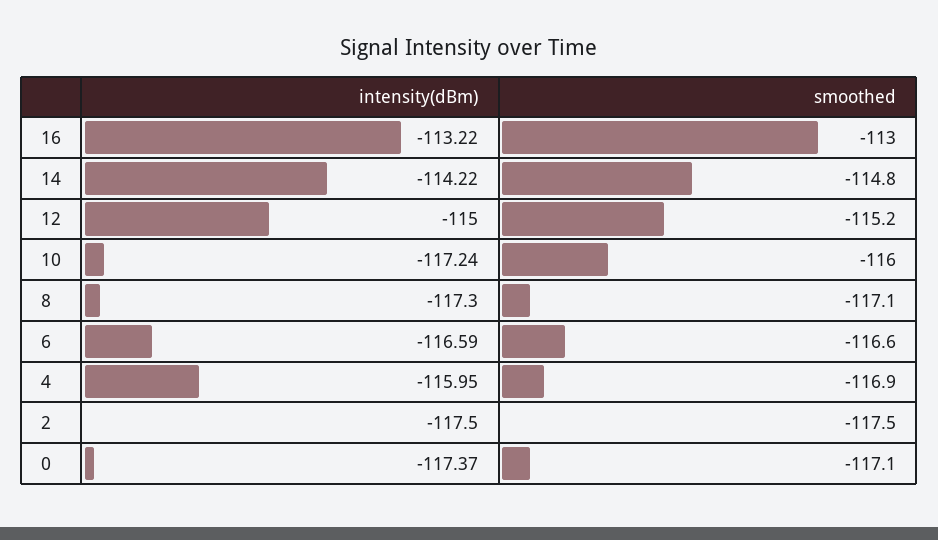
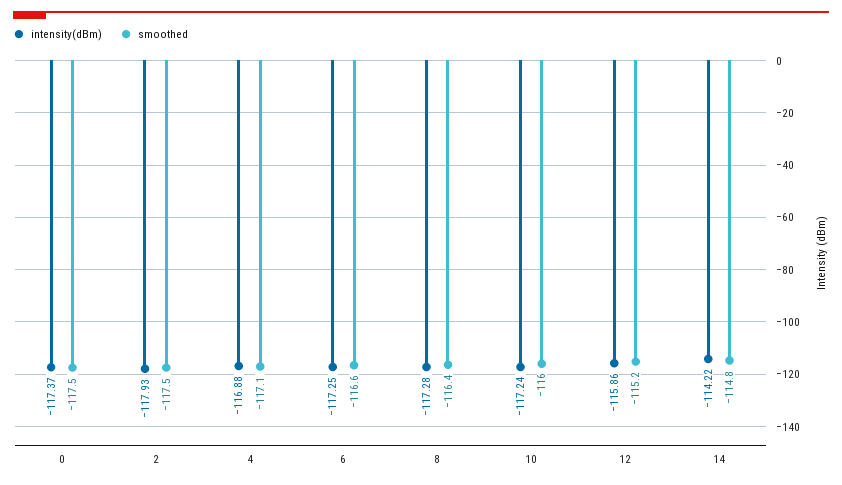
  {
    "intensity(dBm)": {
-     "16": -113.22,
      "14": -114.22,
-     "12": -115,
+     "12": -115.86,
      "10": -117.24,
-     "8": -117.3,
+     "8": -117.28,
-     "6": -116.59,
+     "6": -117.25,
-     "4": -115.95,
+     "4": -116.88,
-     "2": -117.5,
+     "2": -117.93,
      "0": -117.37
    },
    "smoothed": {
-     "16": -113,
      "14": -114.8,
      "12": -115.2,
      "10": -116,
-     "8": -117.1,
+     "8": -116.4,
      "6": -116.6,
-     "4": -116.9,
+     "4": -117.1,
      "2": -117.5,
-     "0": -117.1
+     "0": -117.5
    }
  }

